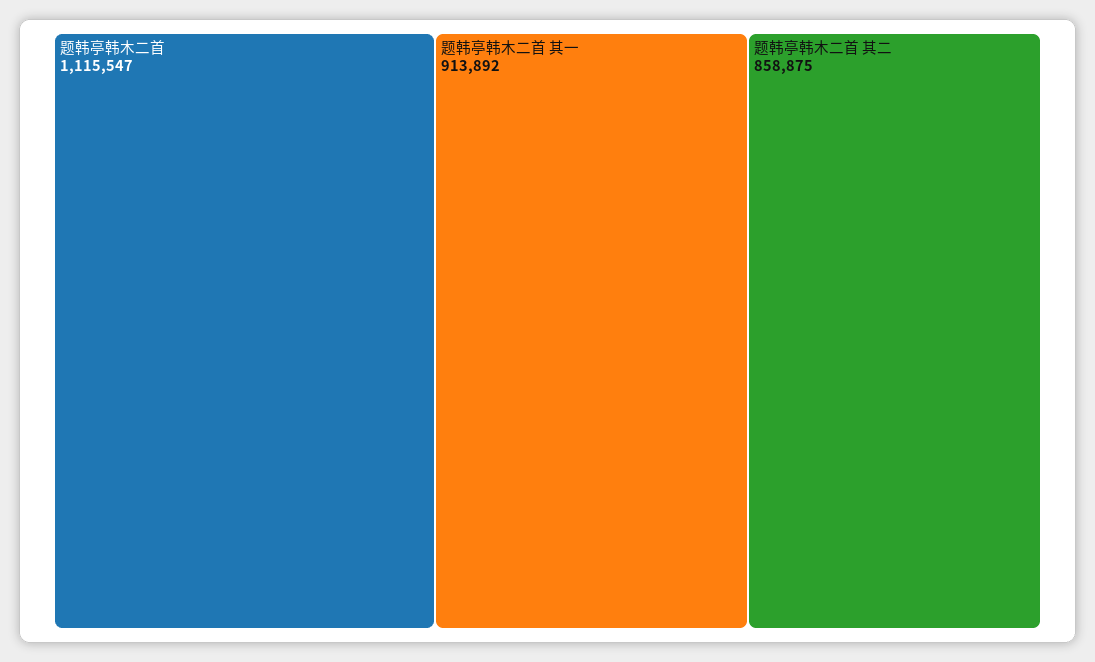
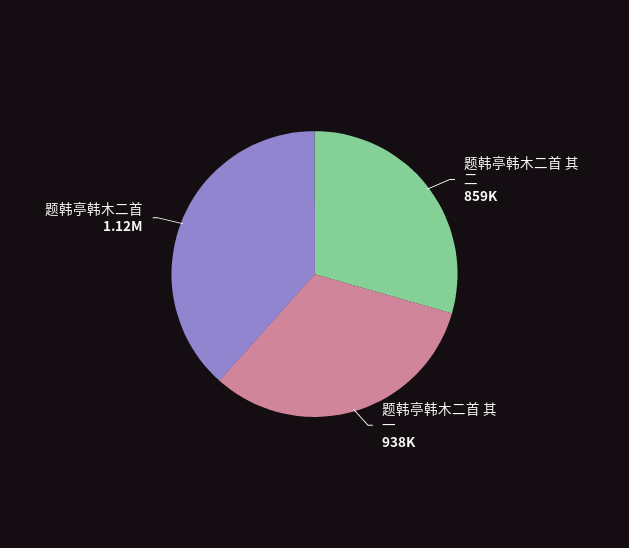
  {
    "题韩亭韩木二首": 1115547,
-   "题韩亭韩木二首 其一": 913892,
+   "题韩亭韩木二首 其一": 938000,
    "题韩亭韩木二首 其二": 858875
  }

